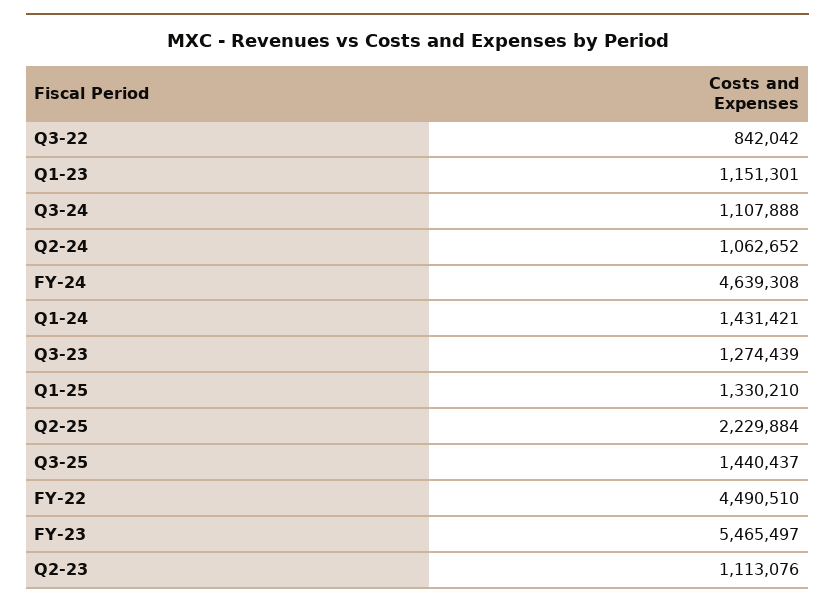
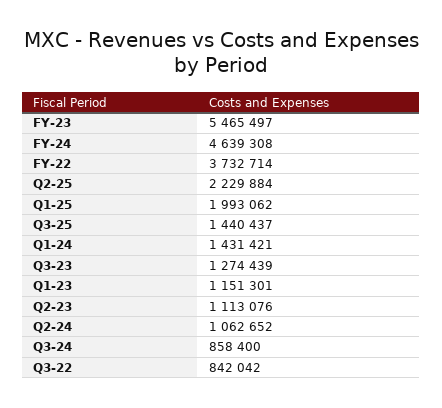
  {
    "Q3-22": 842042,
    "Q1-23": 1151301,
-   "Q3-24": 1107888,
+   "Q3-24": 858400,
    "Q2-24": 1062652,
    "FY-24": 4639308,
    "Q1-24": 1431421,
    "Q3-23": 1274439,
-   "Q1-25": 1330210,
+   "Q1-25": 1993062,
    "Q2-25": 2229884,
    "Q3-25": 1440437,
-   "FY-22": 4490510,
+   "FY-22": 3732714,
    "FY-23": 5465497,
    "Q2-23": 1113076
  }

